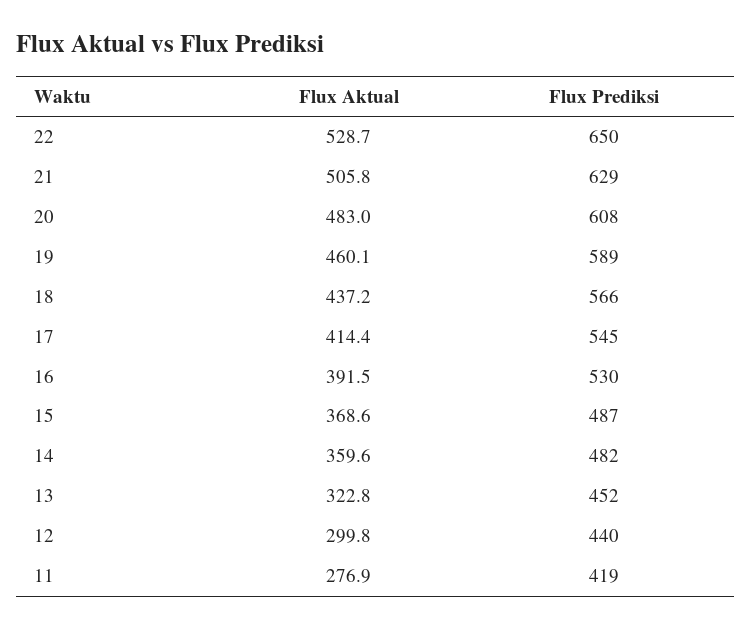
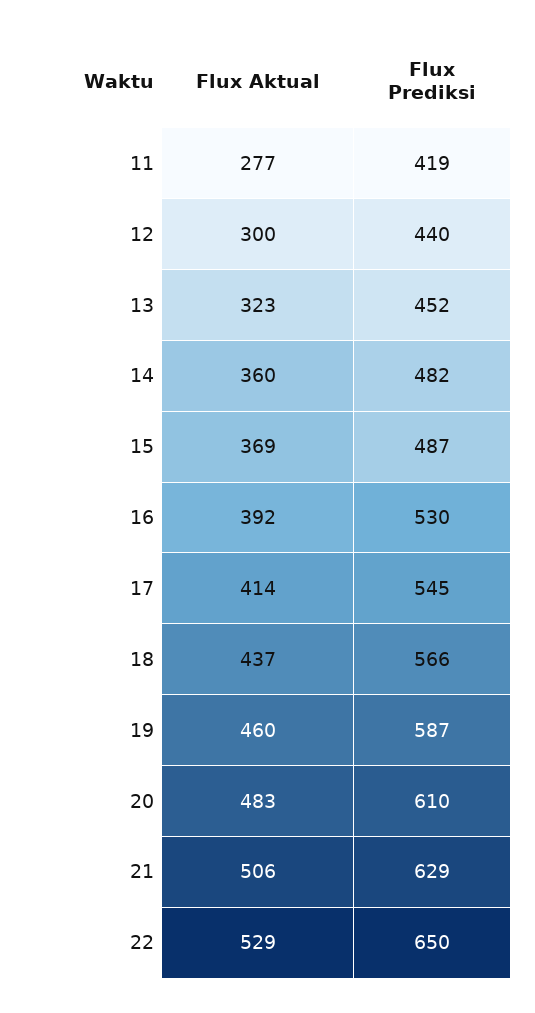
  {
    "Flux Aktual": {
      "22": 528.7,
      "21": 505.8,
      "20": 483,
      "19": 460.1,
      "18": 437.2,
      "17": 414.4,
      "16": 391.5,
      "15": 368.6,
      "14": 359.6,
      "13": 322.8,
      "12": 299.8,
      "11": 276.9
    },
    "Flux Prediksi": {
      "22": 650,
      "21": 629,
-     "20": 608,
+     "20": 610,
-     "19": 589,
+     "19": 587,
      "18": 566,
      "17": 545,
      "16": 530,
      "15": 487,
      "14": 482,
      "13": 452,
      "12": 440,
      "11": 419
    }
  }

